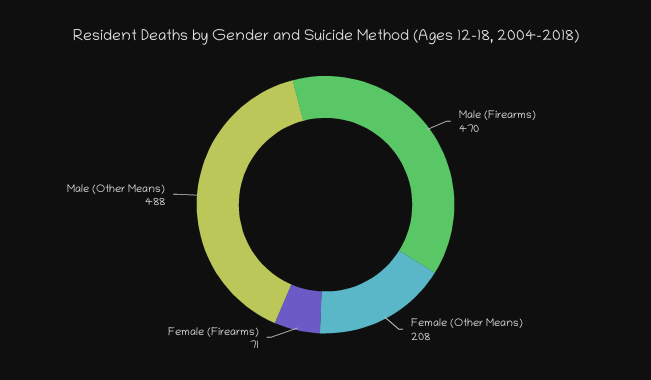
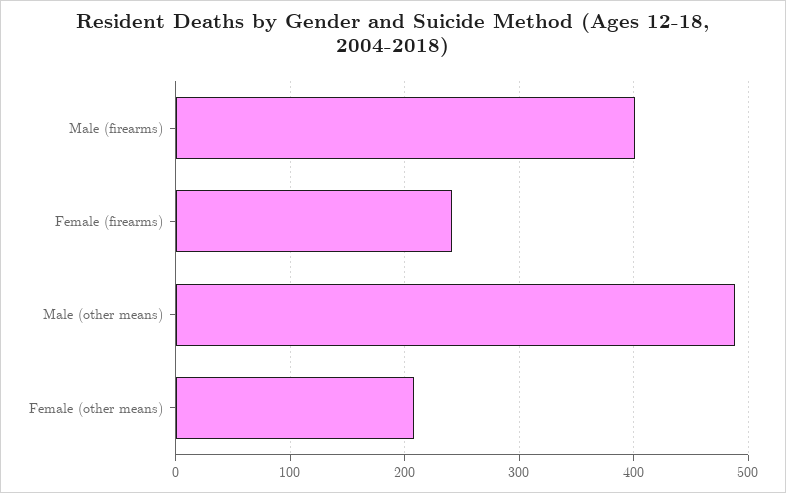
  {
-   "Male (Firearms)": 470,
+   "Male (Firearms)": 400,
    "Female (Other Means)": 208,
-   "Female (Firearms)": 71,
+   "Female (Firearms)": 240,
    "Male (Other Means)": 488
  }

